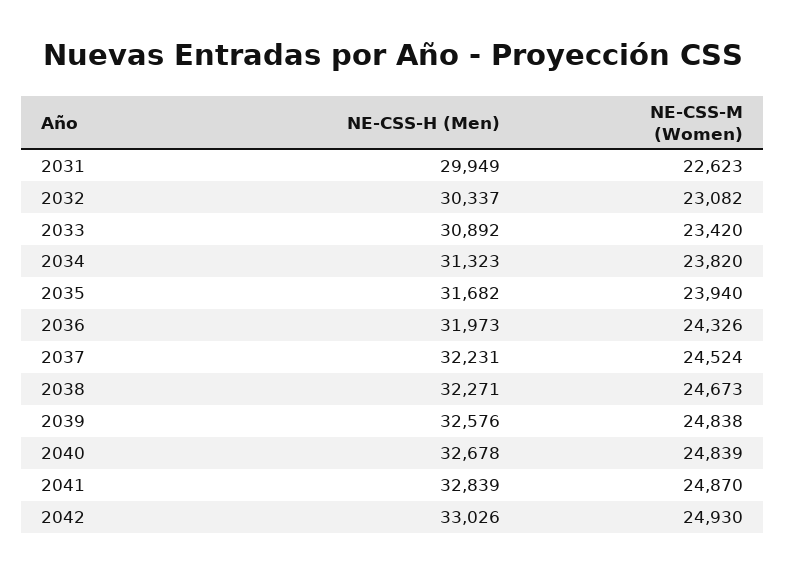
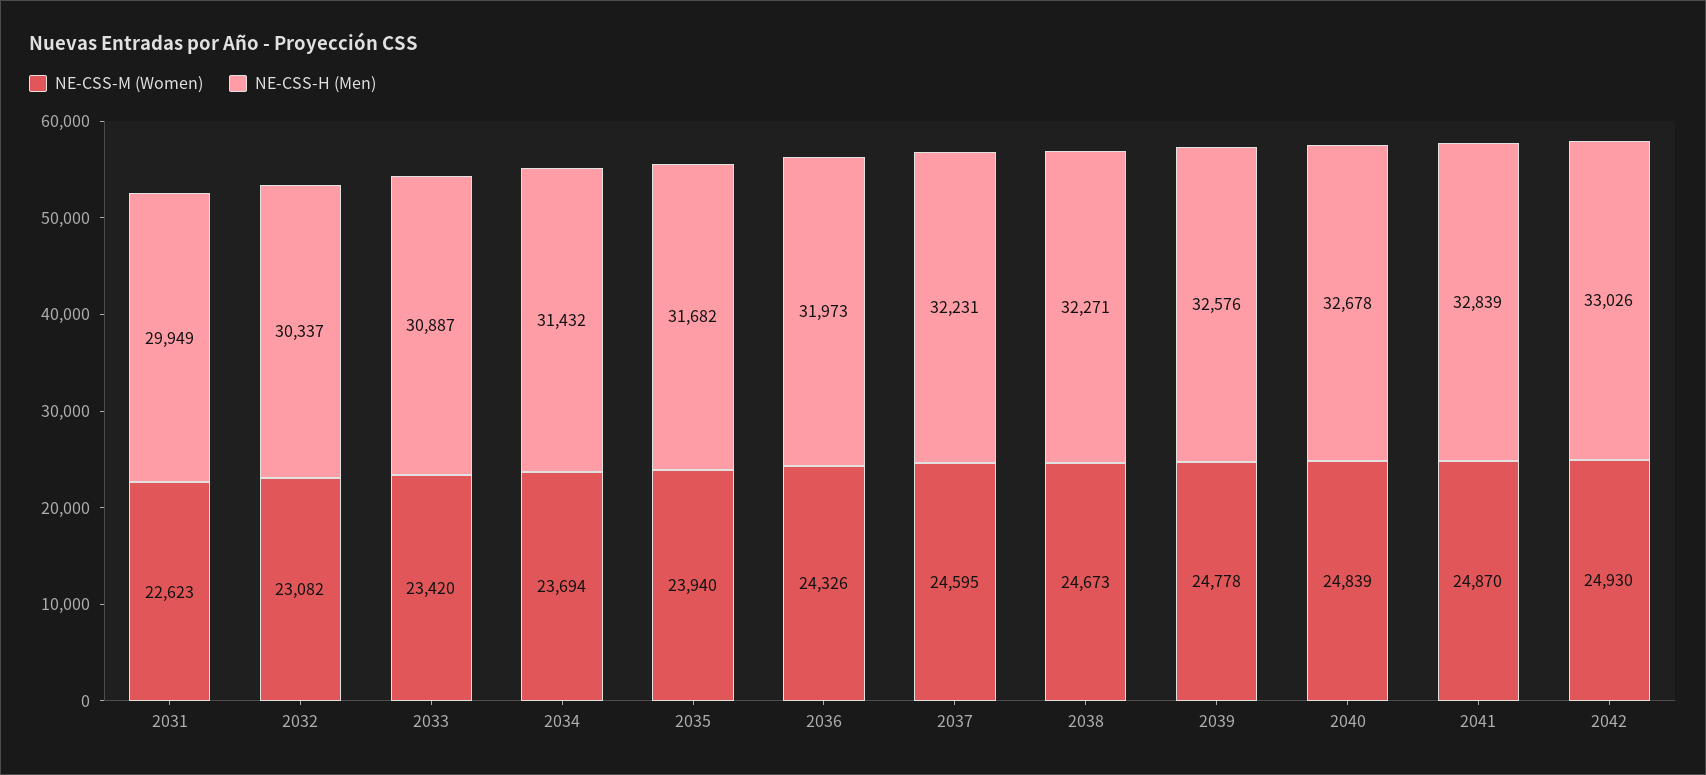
  {
    "NE-CSS-H (Men)": {
      "2031": 29949,
      "2032": 30337,
-     "2033": 30892,
+     "2033": 30887,
-     "2034": 31323,
+     "2034": 31432,
      "2035": 31682,
      "2036": 31973,
      "2037": 32231,
      "2038": 32271,
      "2039": 32576,
      "2040": 32678,
      "2041": 32839,
      "2042": 33026
    },
    "NE-CSS-M (Women)": {
      "2031": 22623,
      "2032": 23082,
      "2033": 23420,
-     "2034": 23820,
+     "2034": 23694,
      "2035": 23940,
      "2036": 24326,
-     "2037": 24524,
+     "2037": 24595,
      "2038": 24673,
-     "2039": 24838,
+     "2039": 24778,
      "2040": 24839,
      "2041": 24870,
      "2042": 24930
    }
  }

